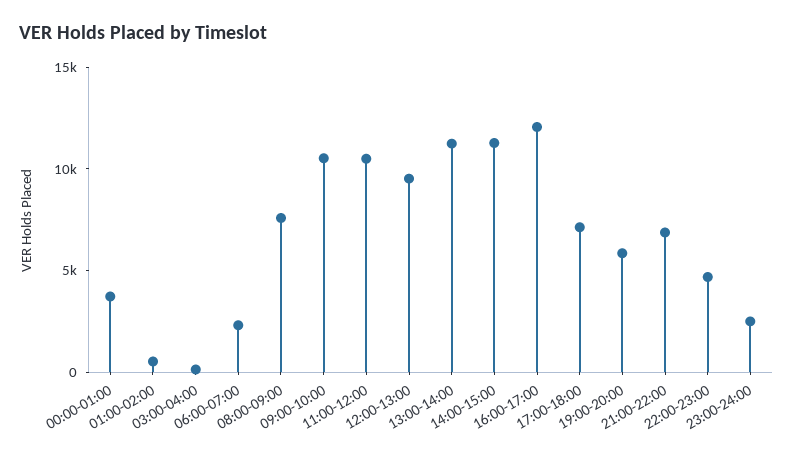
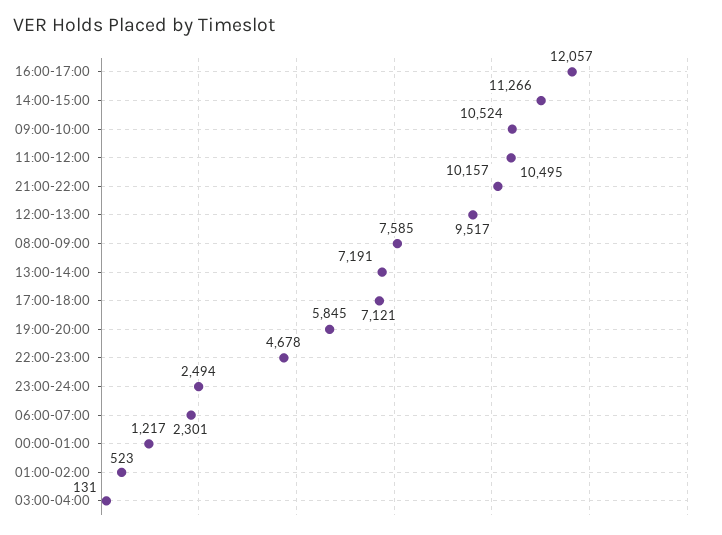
  {
-   "00:00-01:00": 4000,
+   "00:00-01:00": 1217,
    "01:00-02:00": 523,
    "03:00-04:00": 131,
    "06:00-07:00": 2301,
    "08:00-09:00": 7585,
    "09:00-10:00": 10524,
    "11:00-12:00": 10495,
    "12:00-13:00": 9517,
-   "13:00-14:00": 11000,
+   "13:00-14:00": 7191,
    "14:00-15:00": 11266,
    "16:00-17:00": 12057,
    "17:00-18:00": 7121,
    "19:00-20:00": 5845,
-   "21:00-22:00": 7000,
+   "21:00-22:00": 10157,
    "22:00-23:00": 4678,
    "23:00-24:00": 2494
  }

